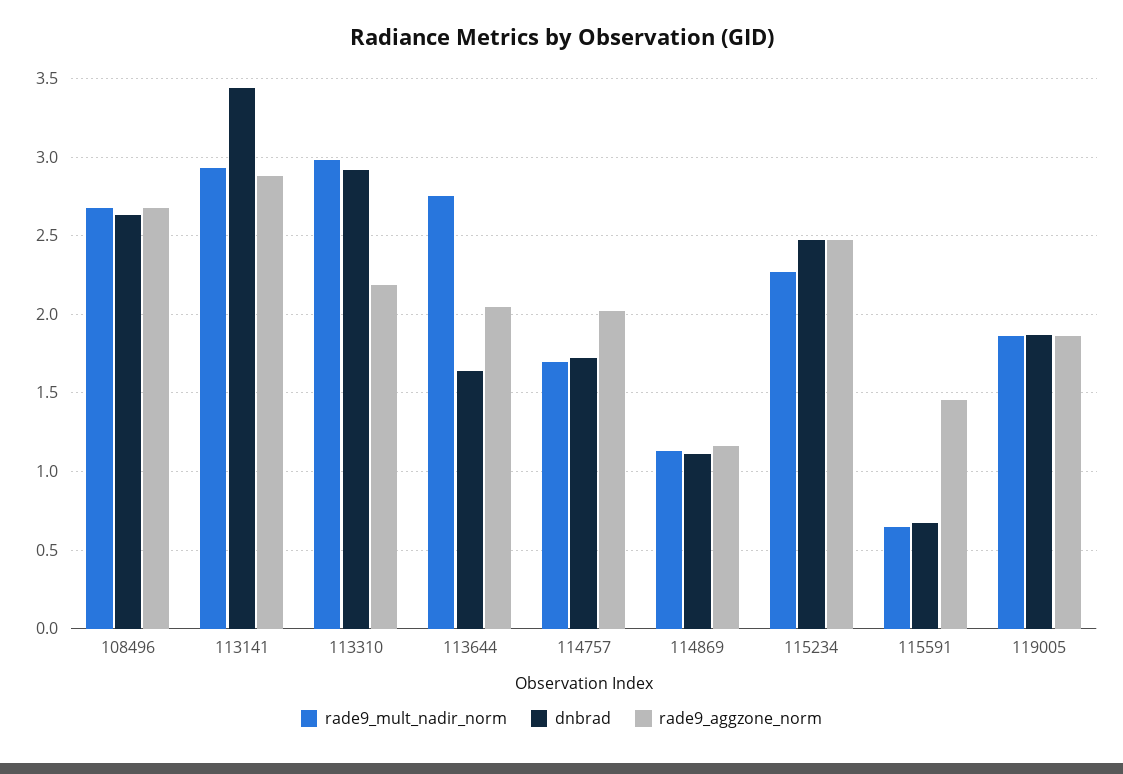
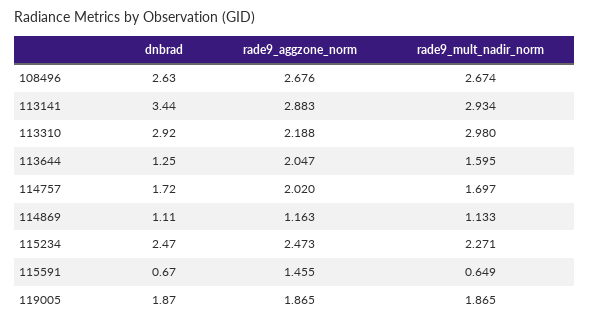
  {
    "rade9_mult_nadir_norm": {
      "108496": 2.674,
      "113141": 2.934,
      "113310": 2.98,
-     "113644": 2.75,
+     "113644": 1.595,
      "114757": 1.697,
      "114869": 1.133,
      "115234": 2.271,
      "115591": 0.649,
      "119005": 1.865
    },
    "dnbrad": {
      "108496": 2.63,
      "113141": 3.44,
      "113310": 2.92,
-     "113644": 1.65,
+     "113644": 1.25,
      "114757": 1.72,
      "114869": 1.11,
      "115234": 2.47,
      "115591": 0.67,
      "119005": 1.87
    },
    "rade9_aggzone_norm": {
      "108496": 2.676,
      "113141": 2.883,
      "113310": 2.188,
      "113644": 2.047,
      "114757": 2.02,
      "114869": 1.163,
      "115234": 2.473,
      "115591": 1.455,
      "119005": 1.865
    }
  }

